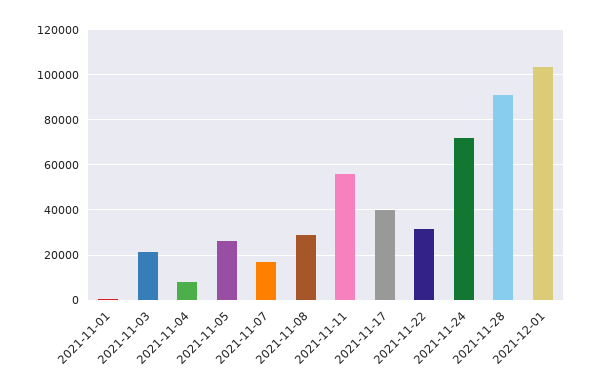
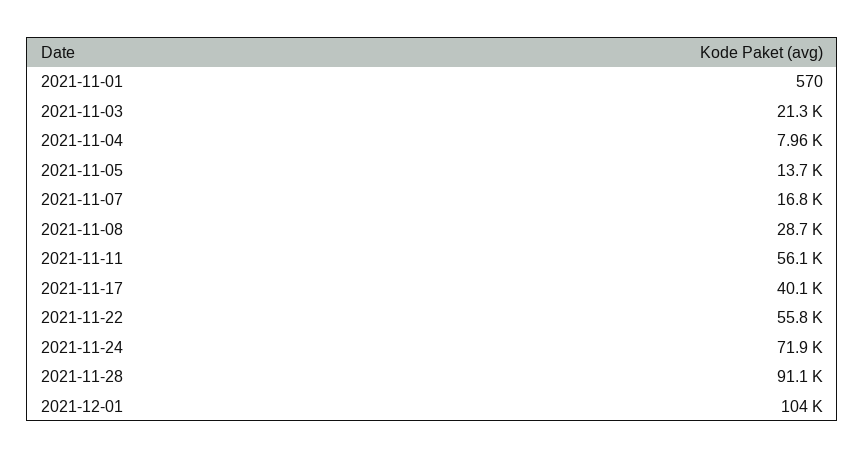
  {
    "2021-11-01": 570,
    "2021-11-03": 21300,
    "2021-11-04": 7960,
-   "2021-11-05": 25000,
+   "2021-11-05": 13700,
    "2021-11-07": 16800,
    "2021-11-08": 28700,
    "2021-11-11": 56100,
    "2021-11-17": 40100,
-   "2021-11-22": 30000,
+   "2021-11-22": 55800,
    "2021-11-24": 71900,
    "2021-11-28": 91100,
    "2021-12-01": 104000
  }

